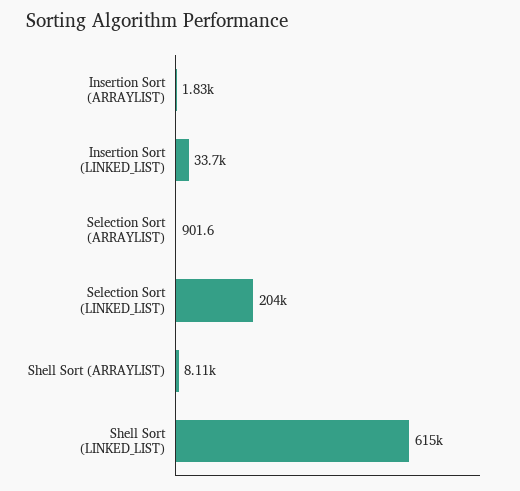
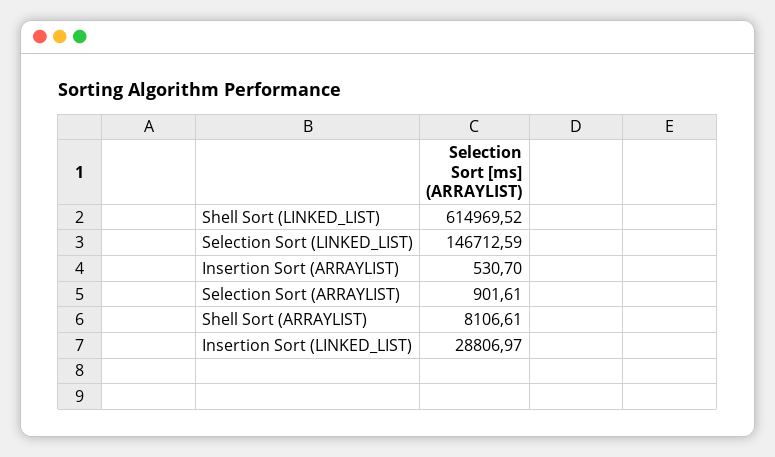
  {
-   "Insertion Sort (ARRAYLIST)": 1830,
+   "Insertion Sort (ARRAYLIST)": 530.7,
-   "Insertion Sort (LINKED_LIST)": 33700,
+   "Insertion Sort (LINKED_LIST)": 28806.97,
    "Selection Sort (ARRAYLIST)": 901.61,
-   "Selection Sort (LINKED_LIST)": 204000,
+   "Selection Sort (LINKED_LIST)": 146712.59,
    "Shell Sort (ARRAYLIST)": 8106.61,
    "Shell Sort (LINKED_LIST)": 614969.52
  }

